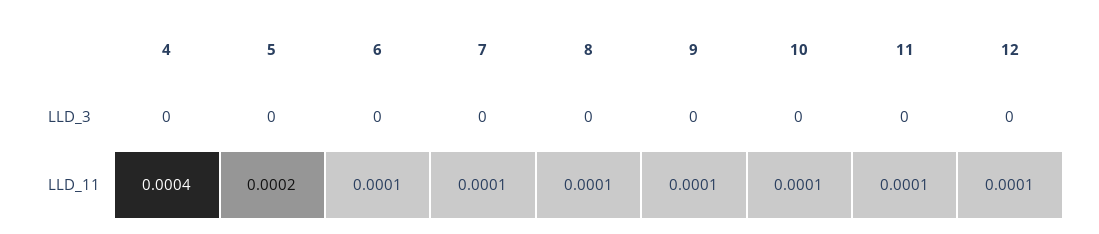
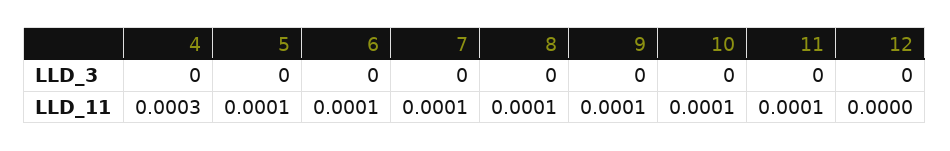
  {
    "4": {
      "LLD_3": 0,
-     "LLD_11": 0.0004
+     "LLD_11": 0.0003
    },
    "5": {
      "LLD_3": 0,
-     "LLD_11": 0.0002
+     "LLD_11": 0.0001
    },
    "6": {
      "LLD_3": 0,
      "LLD_11": 0.0001
    },
    "7": {
      "LLD_3": 0,
      "LLD_11": 0.0001
    },
    "8": {
      "LLD_3": 0,
      "LLD_11": 0.0001
    },
    "9": {
      "LLD_3": 0,
      "LLD_11": 0.0001
    },
    "10": {
      "LLD_3": 0,
      "LLD_11": 0.0001
    },
    "11": {
      "LLD_3": 0,
      "LLD_11": 0.0001
    },
    "12": {
      "LLD_3": 0,
-     "LLD_11": 0.0001
+     "LLD_11": 0
    }
  }

